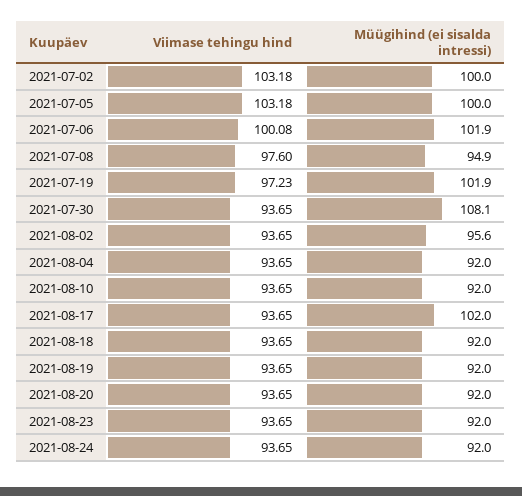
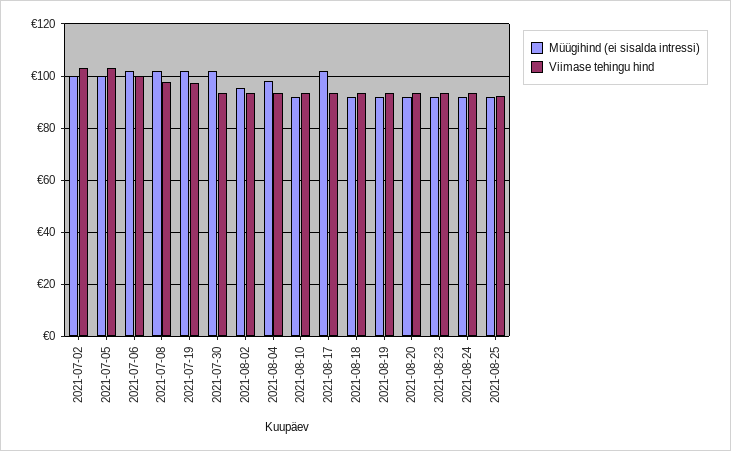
  {
    "Viimase tehingu hind": {
      "2021-07-02": 103.18,
      "2021-07-05": 103.18,
      "2021-07-06": 100.08,
      "2021-07-08": 97.6,
      "2021-07-19": 97.23,
      "2021-07-30": 93.65,
      "2021-08-02": 93.65,
      "2021-08-04": 93.65,
      "2021-08-10": 93.65,
      "2021-08-17": 93.65,
      "2021-08-18": 93.65,
      "2021-08-19": 93.65,
      "2021-08-20": 93.65,
      "2021-08-23": 93.65,
-     "2021-08-24": 93.65
+     "2021-08-24": 93.65,
+     "2021-08-25": 92.5
    },
    "Müügihind (ei sisalda intressi)": {
      "2021-07-02": 100,
      "2021-07-05": 100,
      "2021-07-06": 101.9,
-     "2021-07-08": 94.9,
+     "2021-07-08": 102.5,
      "2021-07-19": 101.9,
-     "2021-07-30": 108.1,
+     "2021-07-30": 102.5,
      "2021-08-02": 95.6,
-     "2021-08-04": 92,
+     "2021-08-04": 97.5,
      "2021-08-10": 92,
      "2021-08-17": 102,
      "2021-08-18": 92,
      "2021-08-19": 92,
      "2021-08-20": 92,
      "2021-08-23": 92,
-     "2021-08-24": 92
+     "2021-08-24": 92,
+     "2021-08-25": 92.5
    }
  }

